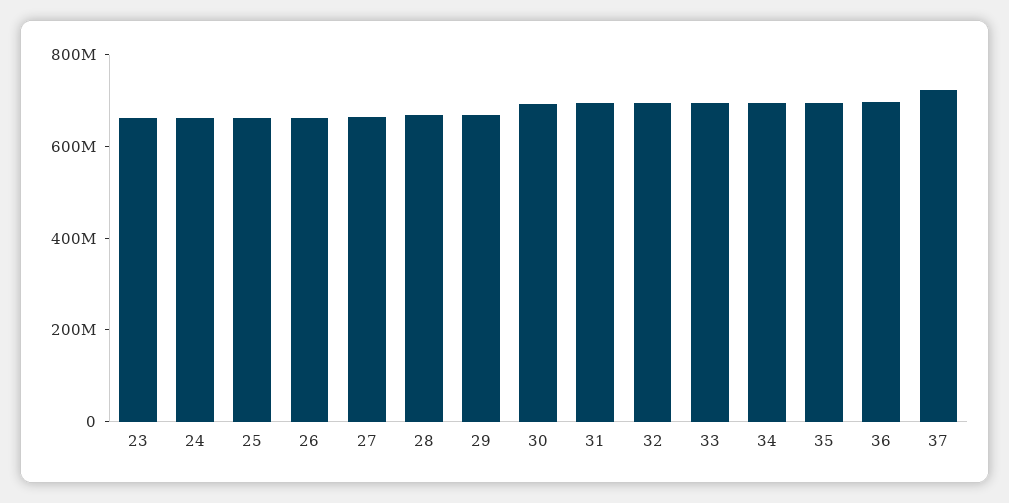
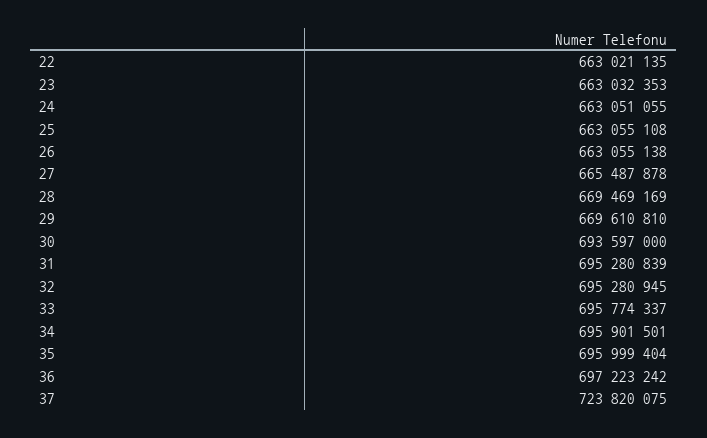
  {
    "23": 663032353,
    "24": 663051055,
    "25": 663055108,
    "26": 663055138,
    "27": 665487878,
    "28": 669469169,
    "29": 669610810,
    "30": 693597000,
    "31": 695280839,
    "32": 695280945,
    "33": 695774337,
    "34": 695901501,
    "35": 695999404,
    "36": 697223242,
-   "37": 723820075
+   "37": 723820075,
+   "22": 663021135
  }

